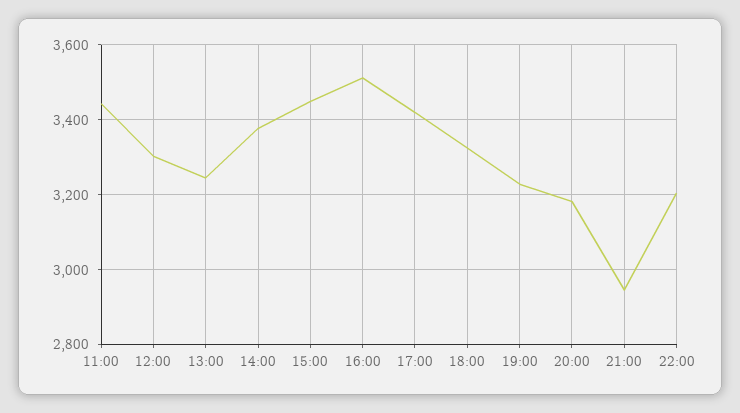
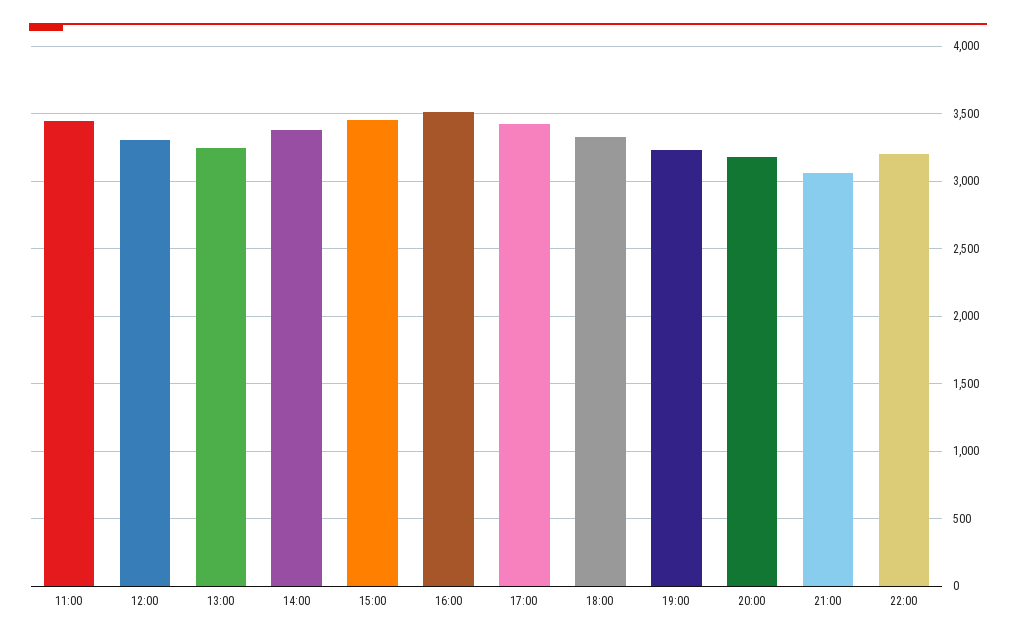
  {
    "11:00": 3440,
    "12:00": 3300,
    "13:00": 3240,
    "14:00": 3380,
    "15:00": 3440,
    "16:00": 3520,
    "17:00": 3420,
    "18:00": 3320,
    "19:00": 3220,
    "20:00": 3180,
-   "21:00": 2940,
+   "21:00": 3050,
    "22:00": 3200
  }

